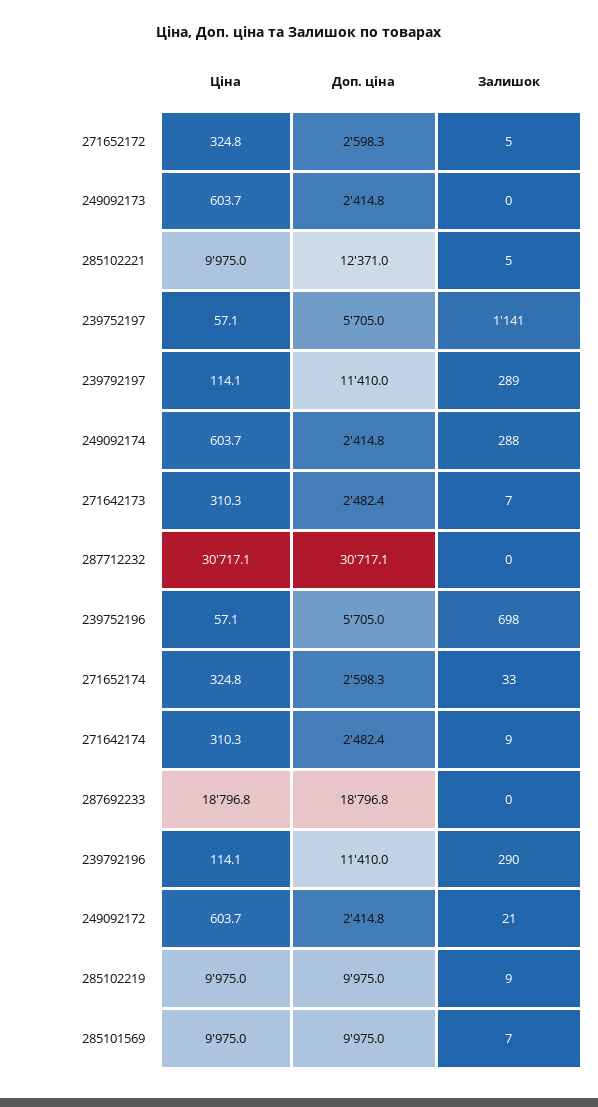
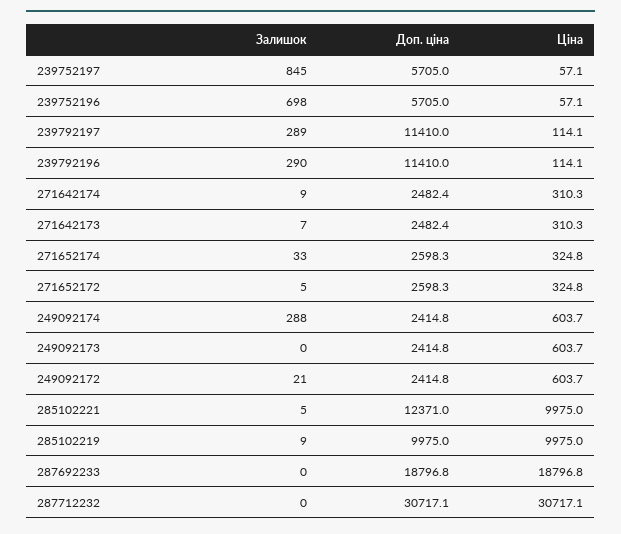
  {
    "Ціна": {
      "271652172": 324.8,
      "249092173": 603.7,
      "285102221": 9975,
      "239752197": 57.1,
      "239792197": 114.1,
      "249092174": 603.7,
      "271642173": 310.3,
      "287712232": 30717.1,
      "239752196": 57.1,
      "271652174": 324.8,
      "271642174": 310.3,
      "287692233": 18796.8,
      "239792196": 114.1,
      "249092172": 603.7,
-     "285102219": 9975,
+     "285102219": 9975
-     "285101569": 9975
    },
    "Доп. ціна": {
      "271652172": 2598.3,
      "249092173": 2414.8,
      "285102221": 12371,
      "239752197": 5705,
      "239792197": 11410,
      "249092174": 2414.8,
      "271642173": 2482.4,
      "287712232": 30717.1,
      "239752196": 5705,
      "271652174": 2598.3,
      "271642174": 2482.4,
      "287692233": 18796.8,
      "239792196": 11410,
      "249092172": 2414.8,
-     "285102219": 9975,
+     "285102219": 9975
-     "285101569": 9975
    },
    "Залишок": {
      "271652172": 5,
      "249092173": 0,
      "285102221": 5,
-     "239752197": 1141,
+     "239752197": 845,
      "239792197": 289,
      "249092174": 288,
      "271642173": 7,
      "287712232": 0,
      "239752196": 698,
      "271652174": 33,
      "271642174": 9,
      "287692233": 0,
      "239792196": 290,
      "249092172": 21,
-     "285102219": 9,
+     "285102219": 9
-     "285101569": 7
    }
  }

